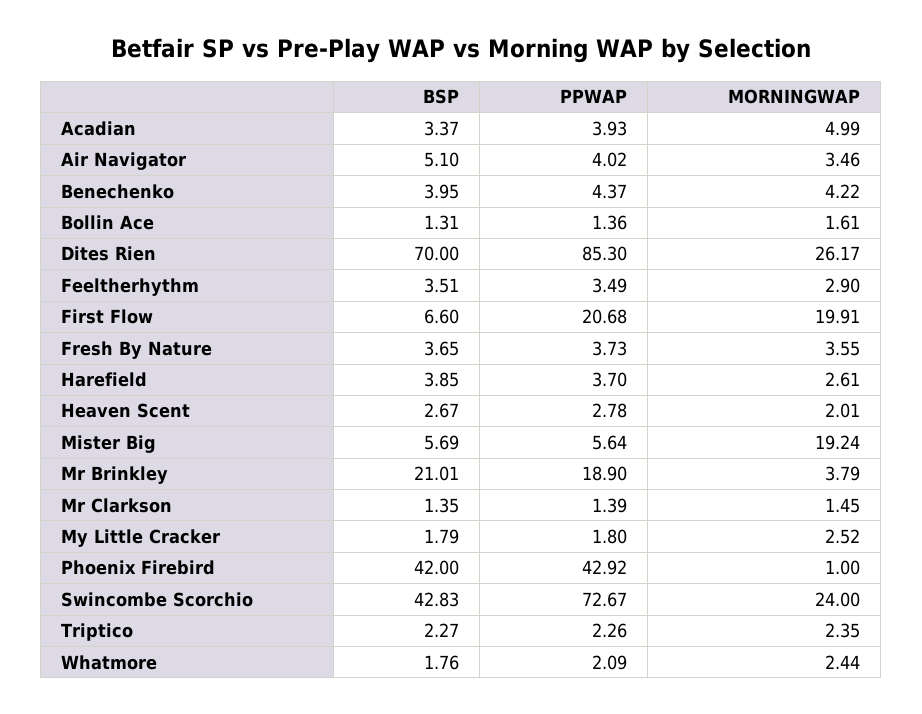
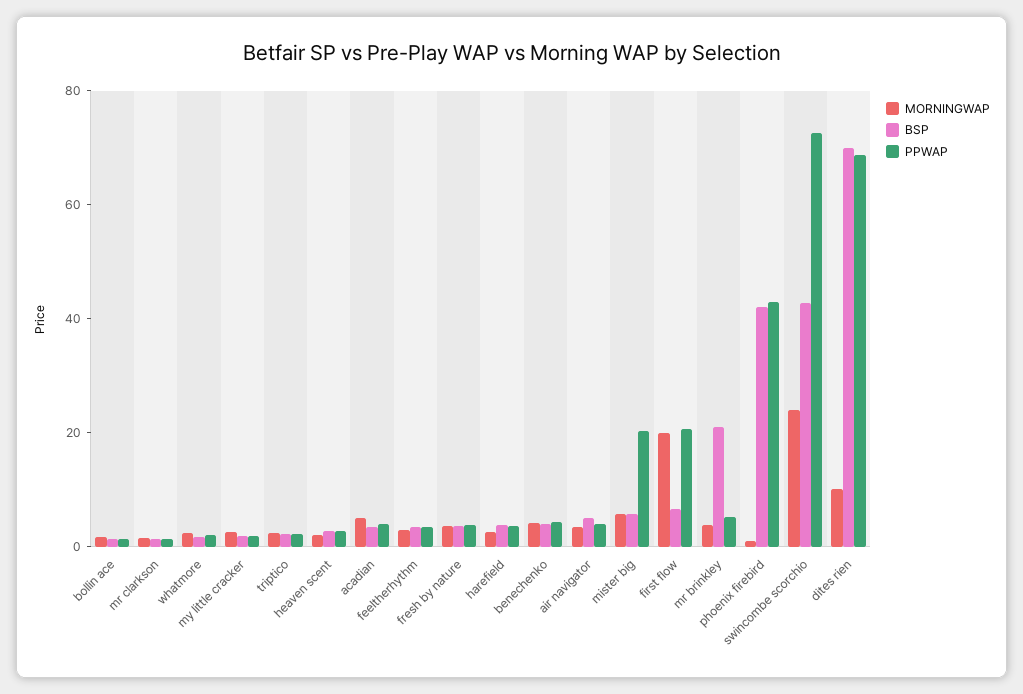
  {
    "BSP": {
      "Acadian": 3.37,
      "Air Navigator": 5.1,
      "Benechenko": 3.95,
      "Bollin Ace": 1.31,
      "Dites Rien": 70,
      "Feeltherhythm": 3.51,
      "First Flow": 6.6,
      "Fresh By Nature": 3.65,
      "Harefield": 3.85,
      "Heaven Scent": 2.67,
      "Mister Big": 5.69,
      "Mr Brinkley": 21.01,
      "Mr Clarkson": 1.35,
      "My Little Cracker": 1.79,
      "Phoenix Firebird": 42,
      "Swincombe Scorchio": 42.83,
      "Triptico": 2.27,
      "Whatmore": 1.76
    },
    "PPWAP": {
      "Acadian": 3.93,
      "Air Navigator": 4.02,
      "Benechenko": 4.37,
      "Bollin Ace": 1.36,
-     "Dites Rien": 85.3,
+     "Dites Rien": 70,
      "Feeltherhythm": 3.49,
      "First Flow": 20.68,
      "Fresh By Nature": 3.73,
      "Harefield": 3.7,
      "Heaven Scent": 2.78,
-     "Mister Big": 5.64,
+     "Mister Big": 20,
-     "Mr Brinkley": 18.9,
+     "Mr Brinkley": 5,
      "Mr Clarkson": 1.39,
      "My Little Cracker": 1.8,
      "Phoenix Firebird": 42.92,
      "Swincombe Scorchio": 72.67,
      "Triptico": 2.26,
      "Whatmore": 2.09
    },
    "MORNINGWAP": {
      "Acadian": 4.99,
      "Air Navigator": 3.46,
      "Benechenko": 4.22,
      "Bollin Ace": 1.61,
-     "Dites Rien": 26.17,
+     "Dites Rien": 10,
      "Feeltherhythm": 2.9,
      "First Flow": 19.91,
      "Fresh By Nature": 3.55,
      "Harefield": 2.61,
      "Heaven Scent": 2.01,
-     "Mister Big": 19.24,
+     "Mister Big": 5,
      "Mr Brinkley": 3.79,
      "Mr Clarkson": 1.45,
      "My Little Cracker": 2.52,
      "Phoenix Firebird": 1,
      "Swincombe Scorchio": 24,
      "Triptico": 2.35,
      "Whatmore": 2.44
    }
  }

